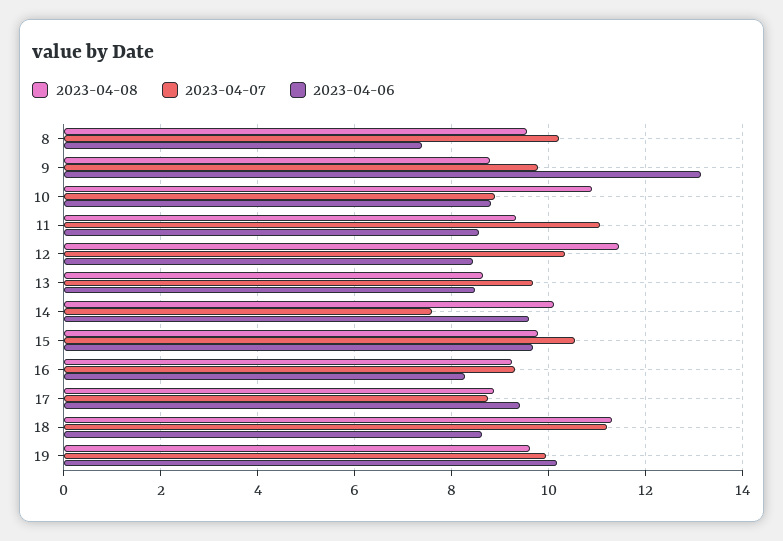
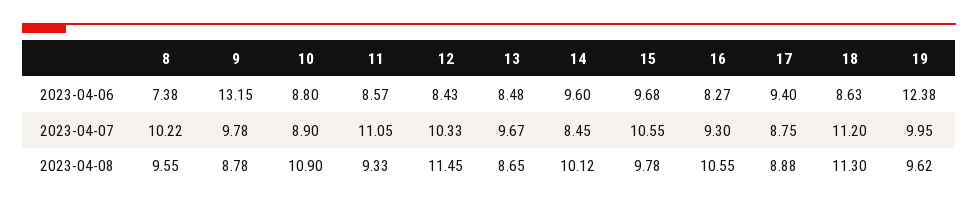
  {
    "2023-04-08": {
      "8": 9.55,
      "9": 8.78,
      "10": 10.9,
      "11": 9.33,
      "12": 11.45,
      "13": 8.65,
      "14": 10.12,
      "15": 9.78,
-     "16": 9.2,
+     "16": 10.55,
      "17": 8.88,
      "18": 11.3,
      "19": 9.62
    },
    "2023-04-07": {
      "8": 10.22,
      "9": 9.78,
      "10": 8.9,
      "11": 11.05,
      "12": 10.33,
      "13": 9.67,
-     "14": 7.6,
+     "14": 8.45,
      "15": 10.55,
      "16": 9.3,
      "17": 8.75,
      "18": 11.2,
      "19": 9.95
    },
    "2023-04-06": {
      "8": 7.38,
      "9": 13.15,
      "10": 8.8,
      "11": 8.57,
      "12": 8.43,
      "13": 8.48,
      "14": 9.6,
      "15": 9.68,
      "16": 8.27,
      "17": 9.4,
      "18": 8.63,
-     "19": 10.2
+     "19": 12.38
    }
  }

